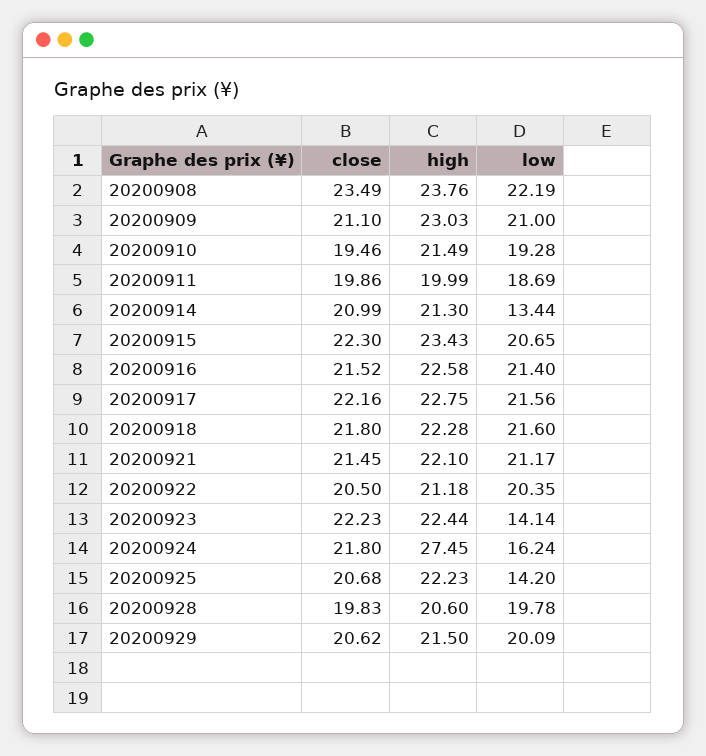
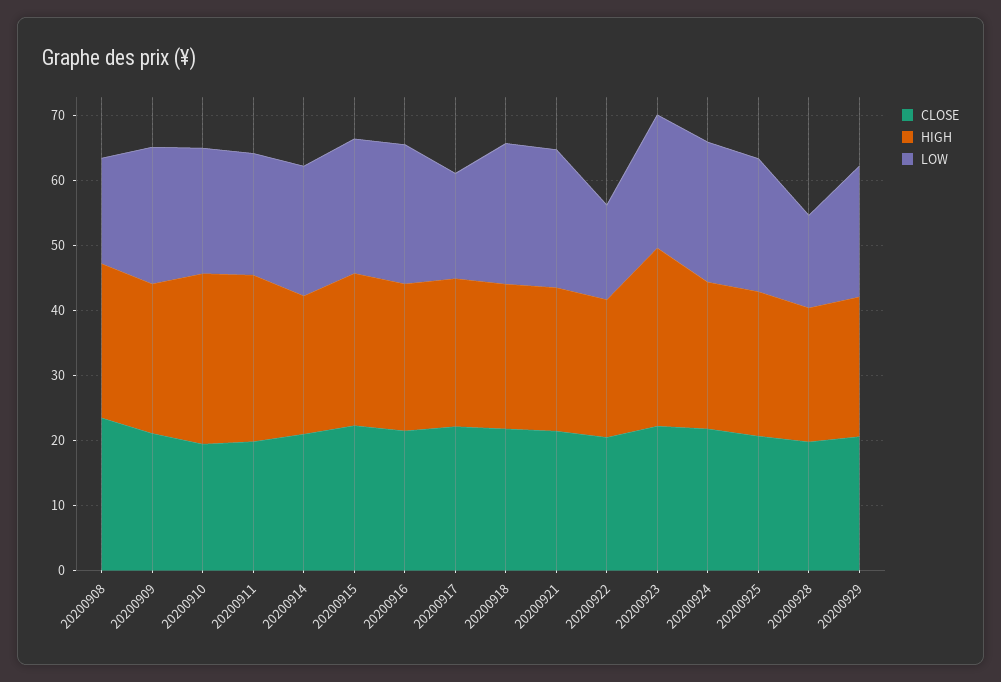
  {
    "close": {
      "20200908": 23.49,
      "20200909": 21.1,
      "20200910": 19.46,
      "20200911": 19.86,
      "20200914": 20.99,
      "20200915": 22.3,
      "20200916": 21.52,
      "20200917": 22.16,
      "20200918": 21.8,
      "20200921": 21.45,
      "20200922": 20.5,
      "20200923": 22.23,
      "20200924": 21.8,
      "20200925": 20.68,
      "20200928": 19.83,
      "20200929": 20.62
    },
    "high": {
      "20200908": 23.76,
      "20200909": 23.03,
-     "20200910": 21.49,
+     "20200910": 26,
-     "20200911": 19.99,
+     "20200911": 26,
      "20200914": 21.3,
      "20200915": 23.43,
      "20200916": 22.58,
      "20200917": 22.75,
      "20200918": 22.28,
      "20200921": 22.1,
      "20200922": 21.18,
-     "20200923": 22.44,
+     "20200923": 28,
-     "20200924": 27.45,
+     "20200924": 22,
      "20200925": 22.23,
      "20200928": 20.6,
      "20200929": 21.5
    },
    "low": {
-     "20200908": 22.19,
+     "20200908": 16,
      "20200909": 21,
      "20200910": 19.28,
      "20200911": 18.69,
-     "20200914": 13.44,
+     "20200914": 20,
      "20200915": 20.65,
      "20200916": 21.4,
-     "20200917": 21.56,
+     "20200917": 16,
      "20200918": 21.6,
      "20200921": 21.17,
-     "20200922": 20.35,
+     "20200922": 14,
-     "20200923": 14.14,
+     "20200923": 20,
-     "20200924": 16.24,
+     "20200924": 22,
-     "20200925": 14.2,
+     "20200925": 20,
-     "20200928": 19.78,
+     "20200928": 14,
      "20200929": 20.09
    }
  }

